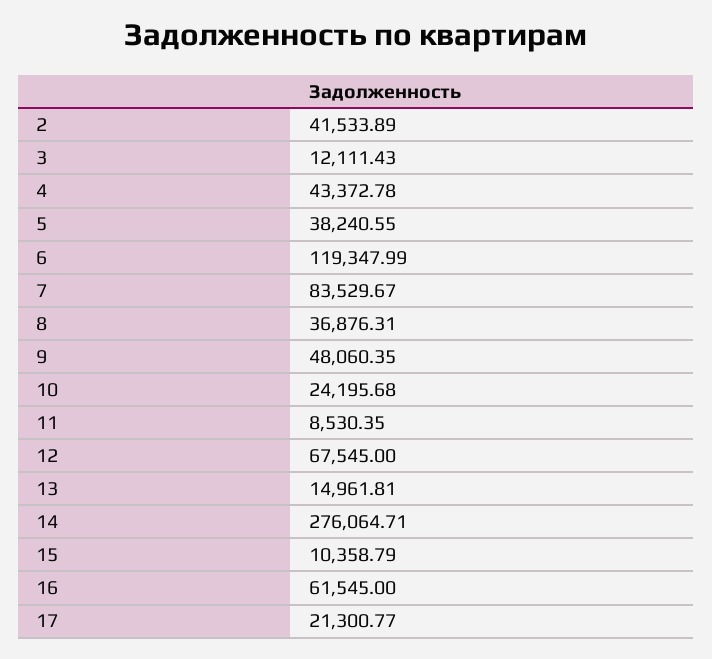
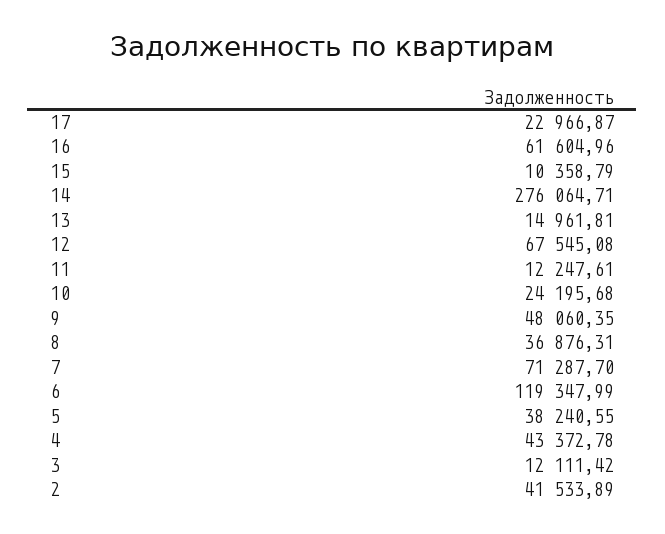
  {
    "2": 41533.89,
-   "3": 12111.43,
+   "3": 12111.42,
    "4": 43372.78,
    "5": 38240.55,
    "6": 119347.99,
-   "7": 83529.67,
+   "7": 71287.7,
    "8": 36876.31,
    "9": 48060.35,
    "10": 24195.68,
-   "11": 8530.35,
+   "11": 12247.61,
-   "12": 67545,
+   "12": 67545.08,
    "13": 14961.81,
    "14": 276064.71,
    "15": 10358.79,
-   "16": 61545,
+   "16": 61604.96,
-   "17": 21300.77
+   "17": 22966.87
  }

